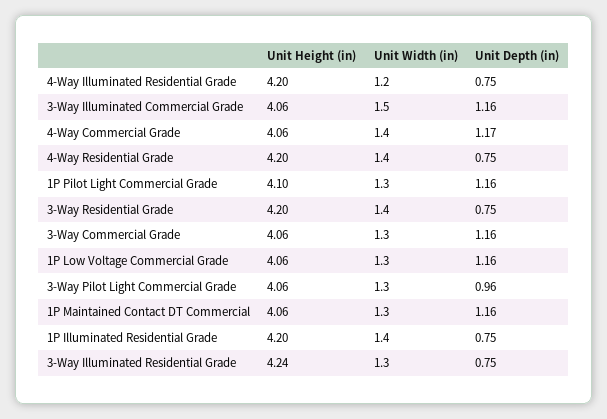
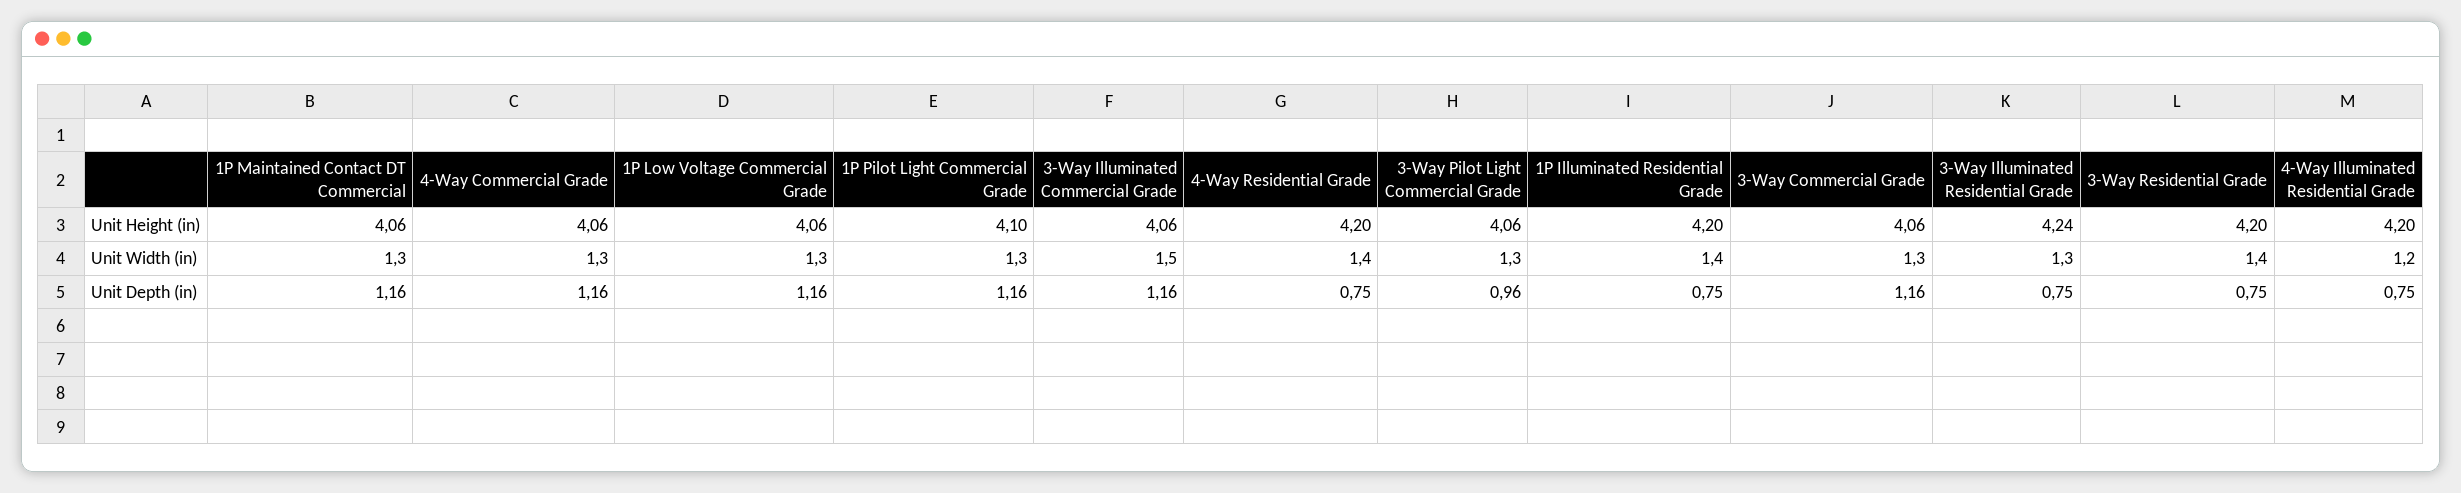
  {
    "Unit Height (in)": {
      "4-Way Illuminated Residential Grade": 4.2,
      "3-Way Illuminated Commercial Grade": 4.06,
      "4-Way Commercial Grade": 4.06,
      "4-Way Residential Grade": 4.2,
      "1P Pilot Light Commercial Grade": 4.1,
      "3-Way Residential Grade": 4.2,
      "3-Way Commercial Grade": 4.06,
      "1P Low Voltage Commercial Grade": 4.06,
      "3-Way Pilot Light Commercial Grade": 4.06,
      "1P Maintained Contact DT Commercial": 4.06,
      "1P Illuminated Residential Grade": 4.2,
      "3-Way Illuminated Residential Grade": 4.24
    },
    "Unit Width (in)": {
      "4-Way Illuminated Residential Grade": 1.2,
      "3-Way Illuminated Commercial Grade": 1.5,
-     "4-Way Commercial Grade": 1.4,
+     "4-Way Commercial Grade": 1.3,
      "4-Way Residential Grade": 1.4,
      "1P Pilot Light Commercial Grade": 1.3,
      "3-Way Residential Grade": 1.4,
      "3-Way Commercial Grade": 1.3,
      "1P Low Voltage Commercial Grade": 1.3,
      "3-Way Pilot Light Commercial Grade": 1.3,
      "1P Maintained Contact DT Commercial": 1.3,
      "1P Illuminated Residential Grade": 1.4,
      "3-Way Illuminated Residential Grade": 1.3
    },
    "Unit Depth (in)": {
      "4-Way Illuminated Residential Grade": 0.75,
      "3-Way Illuminated Commercial Grade": 1.16,
-     "4-Way Commercial Grade": 1.17,
+     "4-Way Commercial Grade": 1.16,
      "4-Way Residential Grade": 0.75,
      "1P Pilot Light Commercial Grade": 1.16,
      "3-Way Residential Grade": 0.75,
      "3-Way Commercial Grade": 1.16,
      "1P Low Voltage Commercial Grade": 1.16,
      "3-Way Pilot Light Commercial Grade": 0.96,
      "1P Maintained Contact DT Commercial": 1.16,
      "1P Illuminated Residential Grade": 0.75,
      "3-Way Illuminated Residential Grade": 0.75
    }
  }

